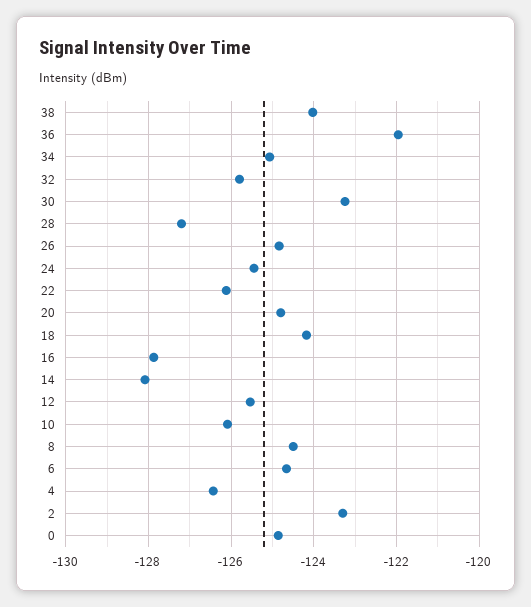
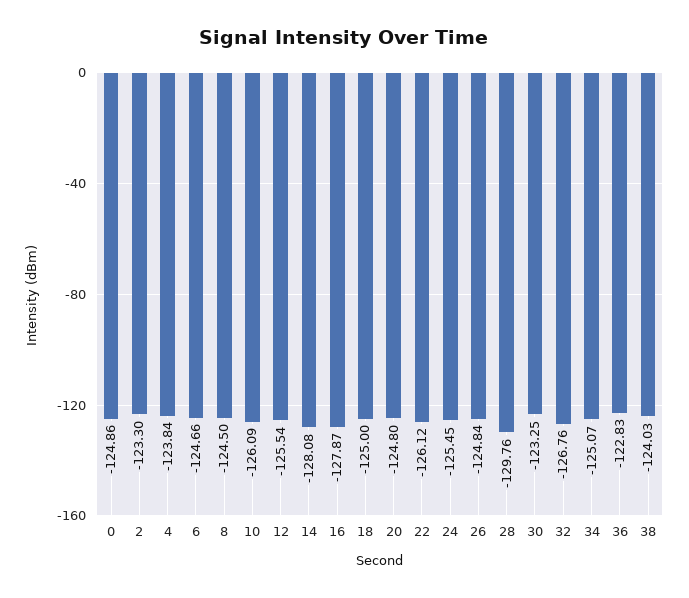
  {
    "38": -124.03,
-   "36": -122,
+   "36": -122.83,
    "34": -125.07,
-   "32": -125.8,
+   "32": -126.76,
    "30": -123.25,
-   "28": -127.2,
+   "28": -129.76,
    "26": -124.84,
    "24": -125.45,
    "22": -126.12,
    "20": -124.8,
-   "18": -124.2,
+   "18": -125,
    "16": -127.87,
    "14": -128.08,
    "12": -125.54,
    "10": -126.09,
    "8": -124.5,
    "6": -124.66,
-   "4": -126.4,
+   "4": -123.84,
    "2": -123.3,
    "0": -124.86
  }

